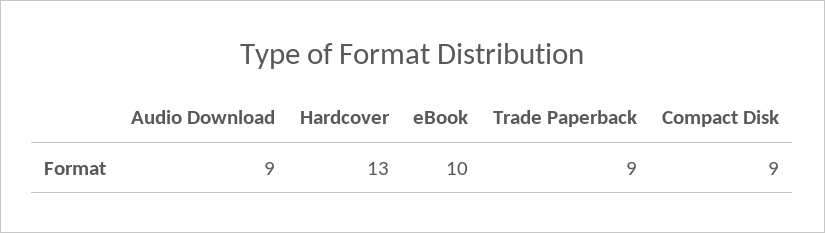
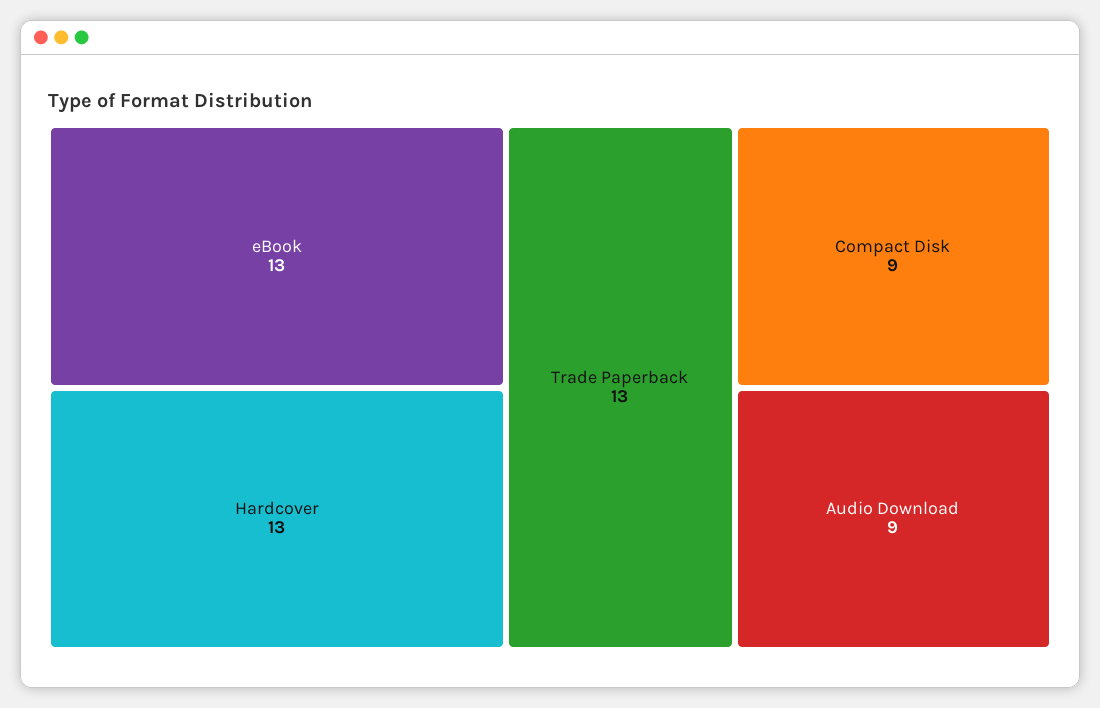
  {
    "Audio Download": 9,
    "Hardcover": 13,
-   "eBook": 10,
+   "eBook": 13,
-   "Trade Paperback": 9,
+   "Trade Paperback": 13,
    "Compact Disk": 9
  }

